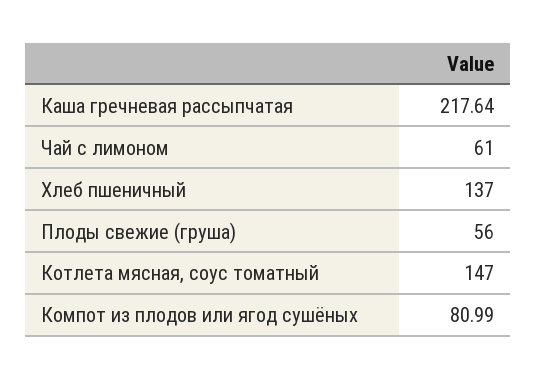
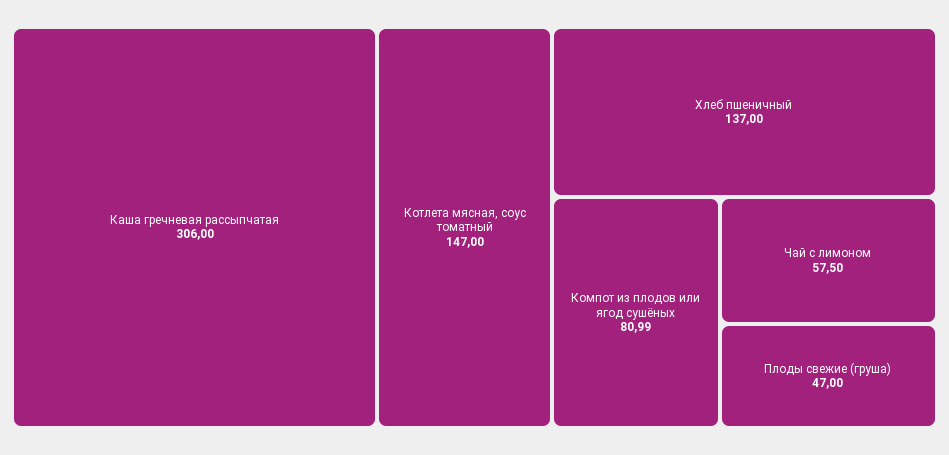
  {
-   "Каша гречневая рассыпчатая": 217.64,
+   "Каша гречневая рассыпчатая": 306,
-   "Чай с лимоном": 61,
+   "Чай с лимоном": 57.5,
    "Хлеб пшеничный": 137,
-   "Плоды свежие (груша)": 56,
+   "Плоды свежие (груша)": 47,
    "Котлета мясная, соус томатный": 147,
    "Компот из плодов или ягод сушёных": 80.99
  }

